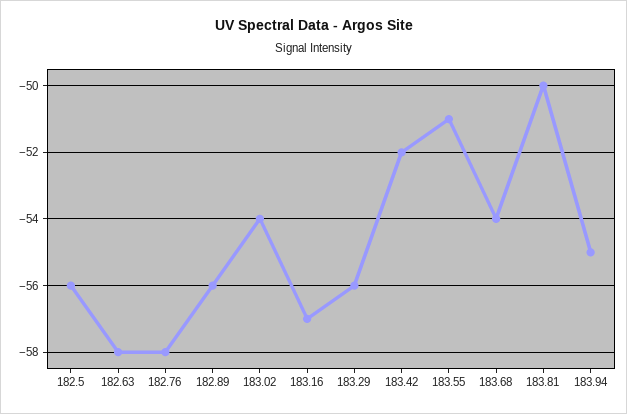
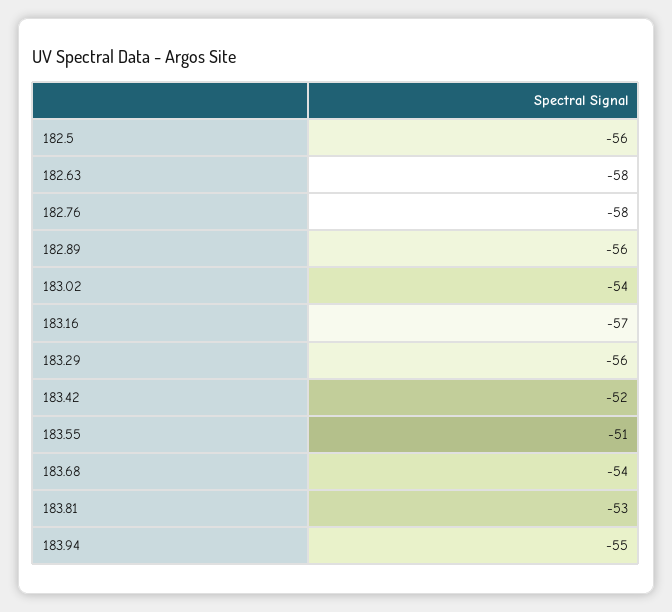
  {
    "182.5": -56,
    "182.63": -58,
    "182.76": -58,
    "182.89": -56,
    "183.02": -54,
    "183.16": -57,
    "183.29": -56,
    "183.42": -52,
    "183.55": -51,
    "183.68": -54,
-   "183.81": -50,
+   "183.81": -53,
    "183.94": -55
  }

